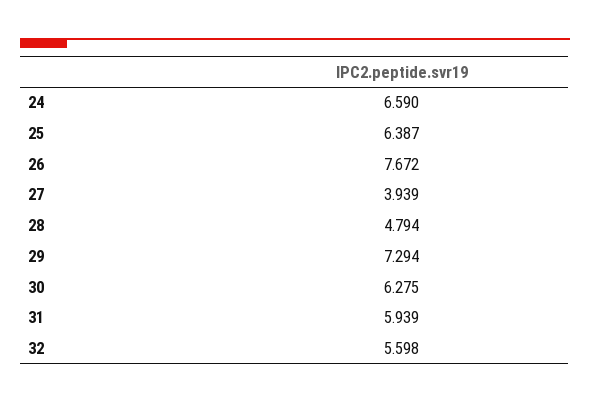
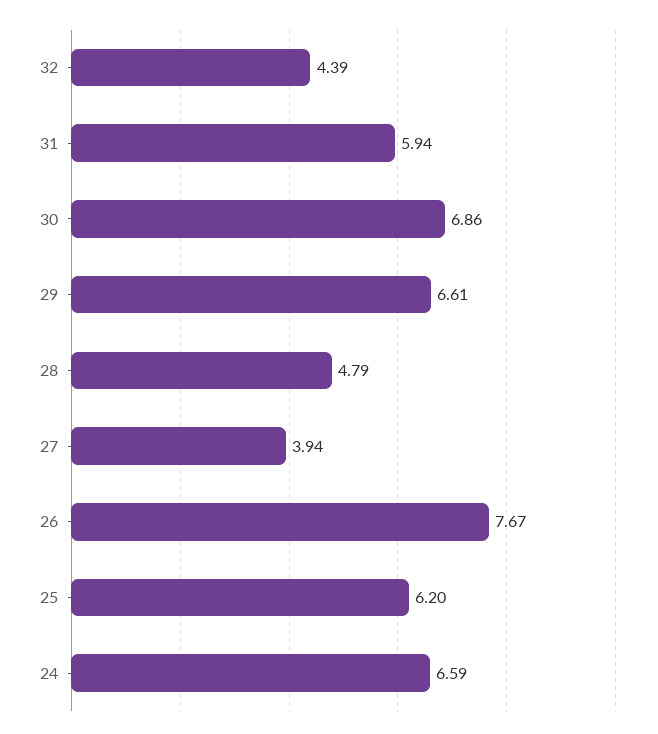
  {
    "24": 6.59,
-   "25": 6.387,
+   "25": 6.2,
    "26": 7.672,
    "27": 3.939,
    "28": 4.794,
-   "29": 7.294,
+   "29": 6.61,
-   "30": 6.275,
+   "30": 6.86,
    "31": 5.939,
-   "32": 5.598
+   "32": 4.39
  }

